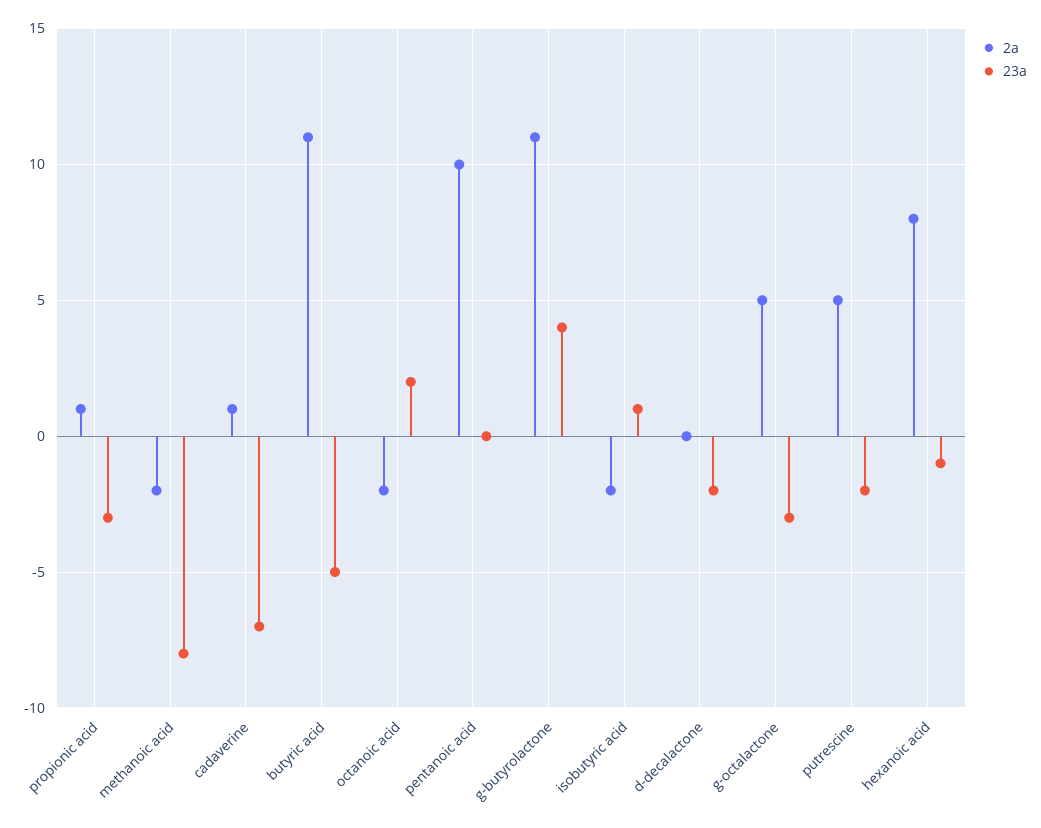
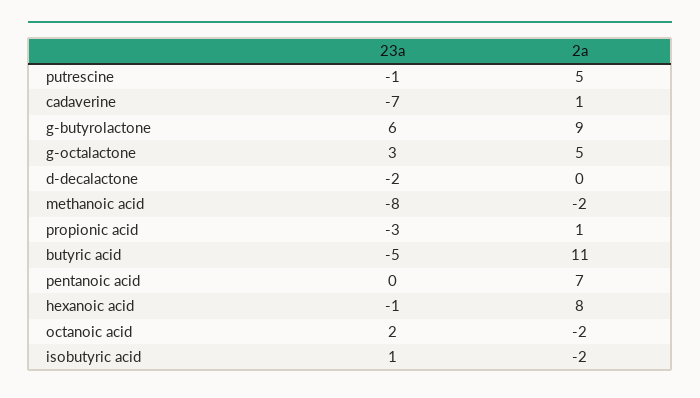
  {
    "2a": {
      "propionic acid": 1,
      "methanoic acid": -2,
      "cadaverine": 1,
      "butyric acid": 11,
      "octanoic acid": -2,
-     "pentanoic acid": 10,
+     "pentanoic acid": 7,
-     "g-butyrolactone": 11,
+     "g-butyrolactone": 9,
      "isobutyric acid": -2,
      "d-decalactone": 0,
      "g-octalactone": 5,
      "putrescine": 5,
      "hexanoic acid": 8
    },
    "23a": {
      "propionic acid": -3,
      "methanoic acid": -8,
      "cadaverine": -7,
      "butyric acid": -5,
      "octanoic acid": 2,
      "pentanoic acid": 0,
-     "g-butyrolactone": 4,
+     "g-butyrolactone": 6,
      "isobutyric acid": 1,
      "d-decalactone": -2,
-     "g-octalactone": -3,
+     "g-octalactone": 3,
-     "putrescine": -2,
+     "putrescine": -1,
      "hexanoic acid": -1
    }
  }

